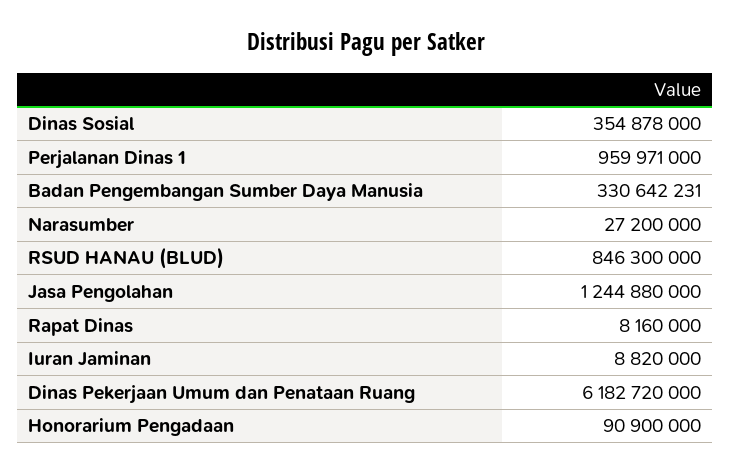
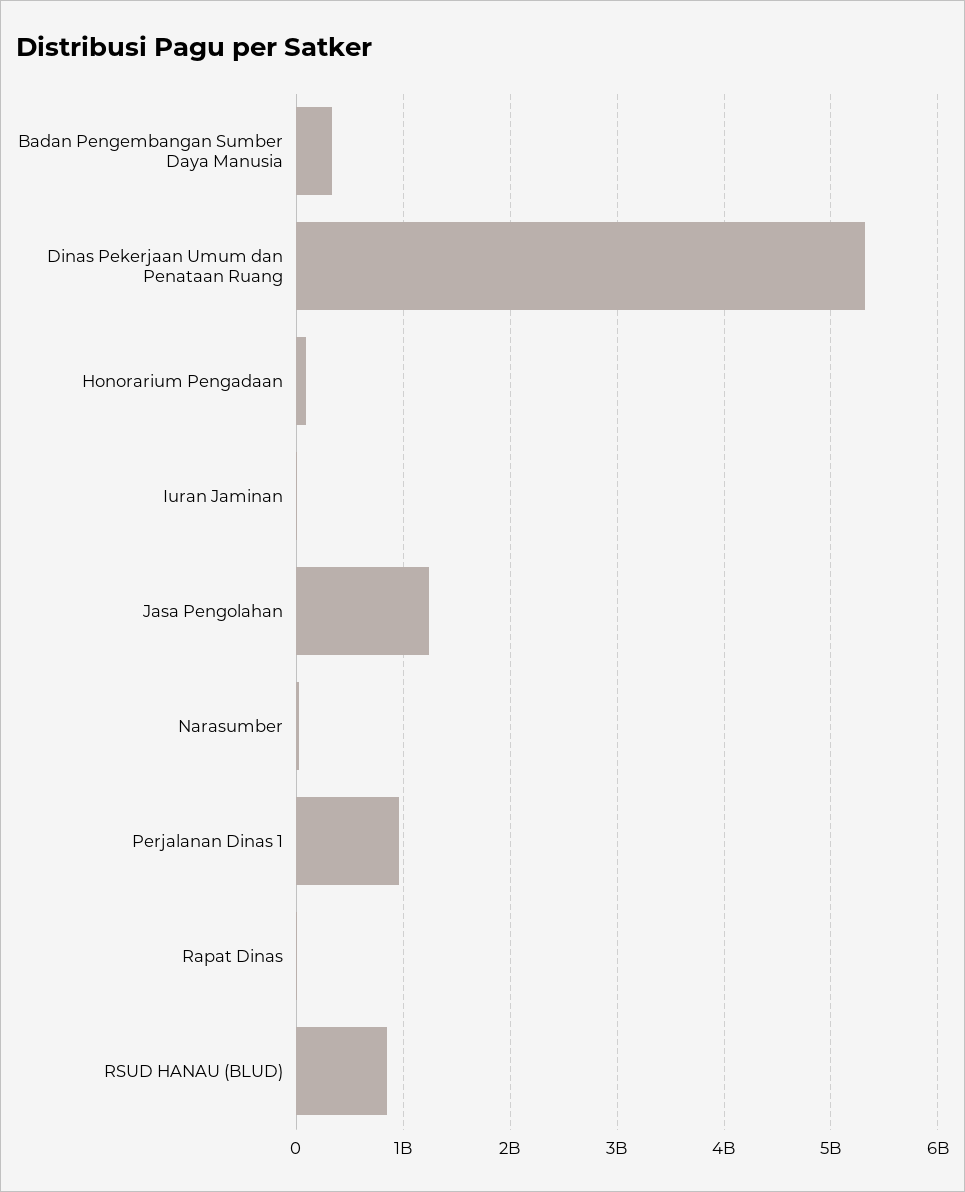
  {
-   "Dinas Sosial": 354878000,
    "Perjalanan Dinas 1": 959971000,
    "Badan Pengembangan Sumber Daya Manusia": 330642231,
    "Narasumber": 27200000,
    "RSUD HANAU (BLUD)": 846300000,
    "Jasa Pengolahan": 1244880000,
    "Rapat Dinas": 8160000,
    "Iuran Jaminan": 8820000,
-   "Dinas Pekerjaan Umum dan Penataan Ruang": 6182720000,
+   "Dinas Pekerjaan Umum dan Penataan Ruang": 5300000000,
    "Honorarium Pengadaan": 90900000
  }

